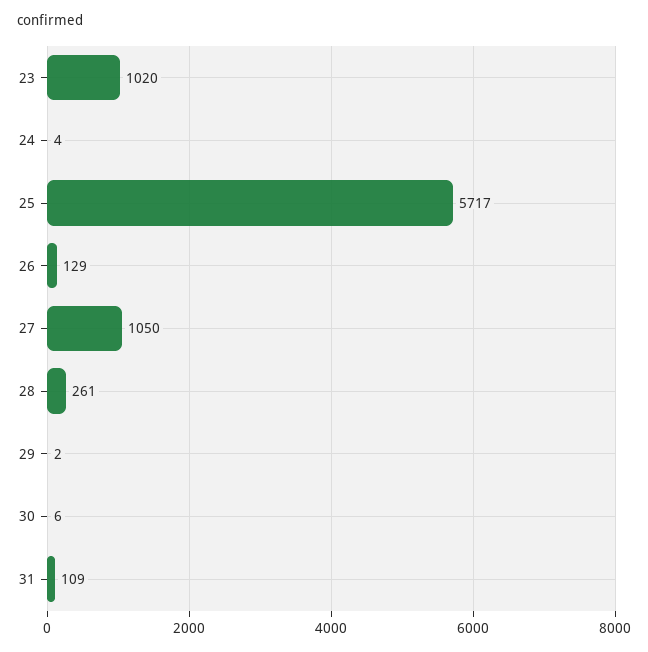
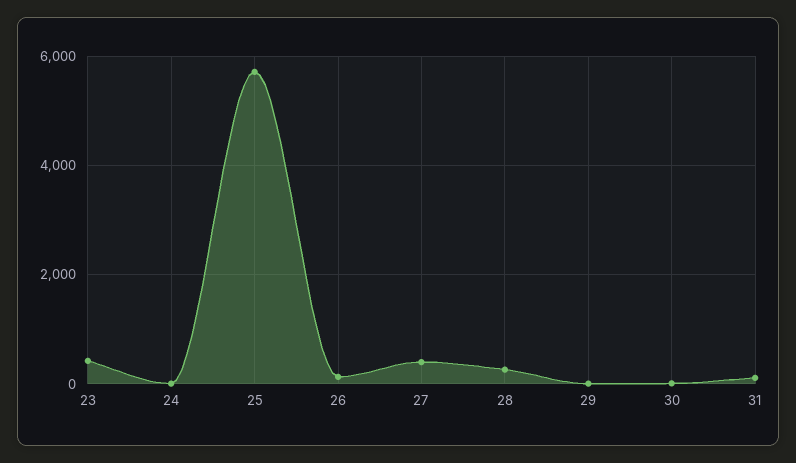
  {
-   "23": 1020,
+   "23": 400,
    "24": 4,
    "25": 5717,
    "26": 129,
-   "27": 1050,
+   "27": 400,
    "28": 261,
    "29": 2,
    "30": 6,
    "31": 109
  }

